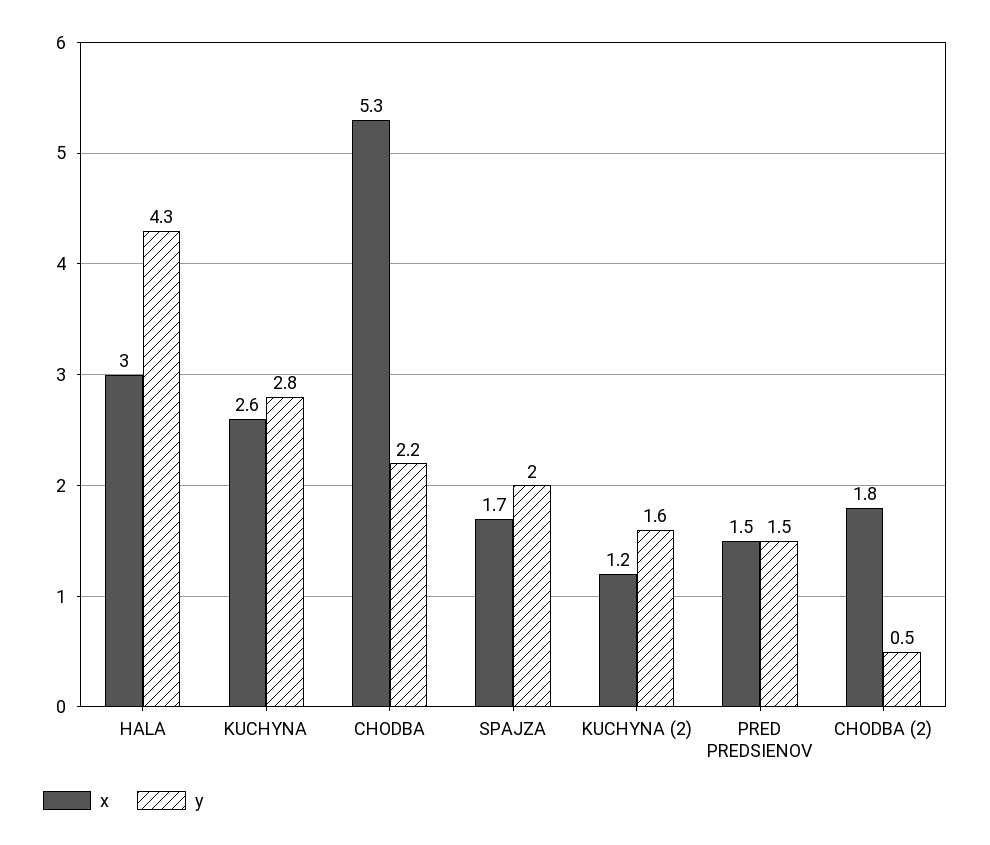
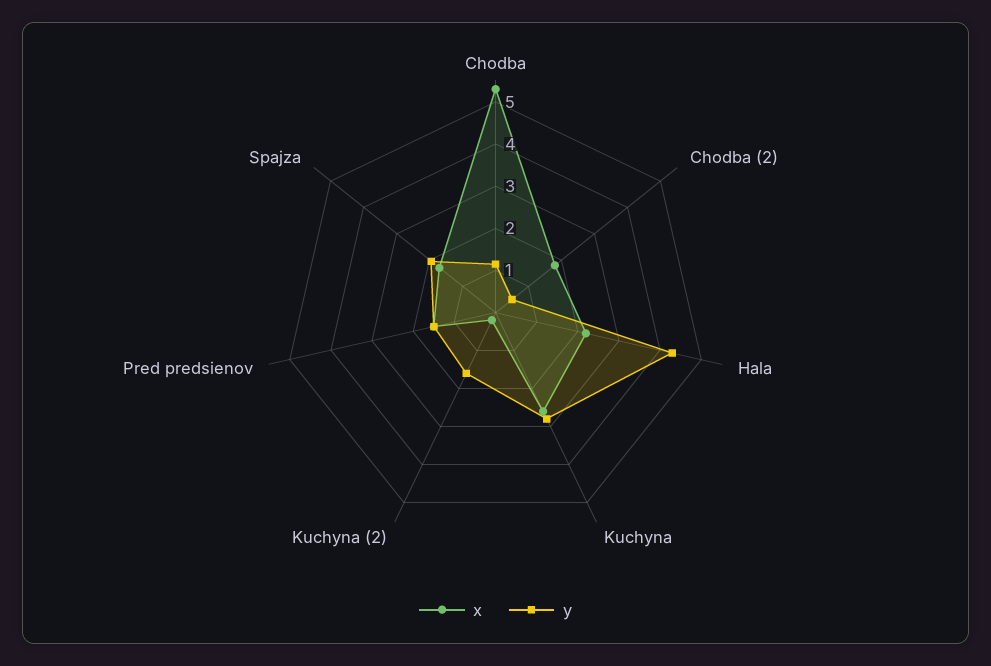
  {
    "x": {
-     "HALA": 3,
+     "HALA": 2.2,
      "KUCHYNA": 2.6,
      "CHODBA": 5.3,
      "SPAJZA": 1.7,
-     "KUCHYNA (2)": 1.2,
+     "KUCHYNA (2)": 0.2,
      "PRED PREDSIENOV": 1.5,
      "CHODBA (2)": 1.8
    },
    "y": {
      "HALA": 4.3,
      "KUCHYNA": 2.8,
-     "CHODBA": 2.2,
+     "CHODBA": 1.2,
      "SPAJZA": 2,
      "KUCHYNA (2)": 1.6,
      "PRED PREDSIENOV": 1.5,
      "CHODBA (2)": 0.5
    }
  }

